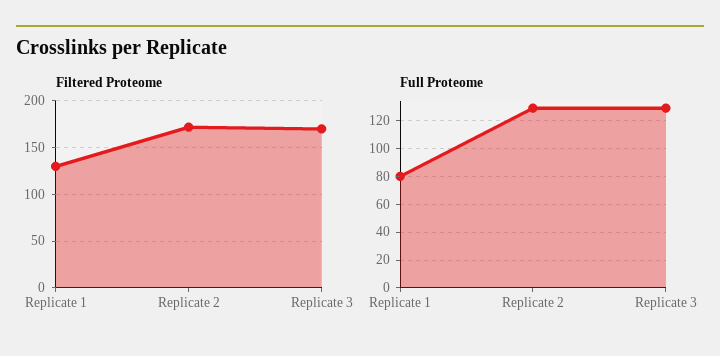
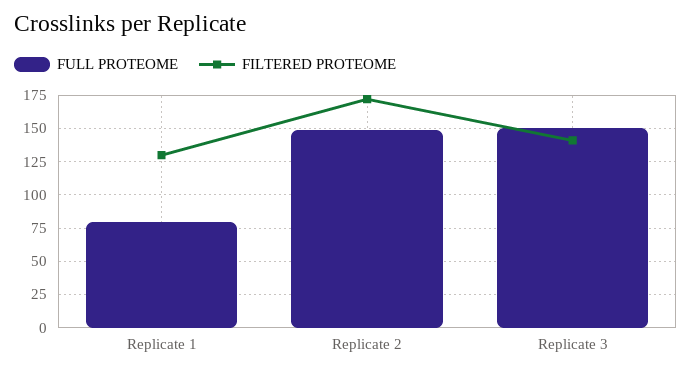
  {
    "Filtered Proteome": {
      "Replicate 1": 130,
      "Replicate 2": 170,
-     "Replicate 3": 170
+     "Replicate 3": 140
    },
    "Full Proteome": {
      "Replicate 1": 80,
-     "Replicate 2": 130,
+     "Replicate 2": 150,
-     "Replicate 3": 130
+     "Replicate 3": 150
    }
  }

